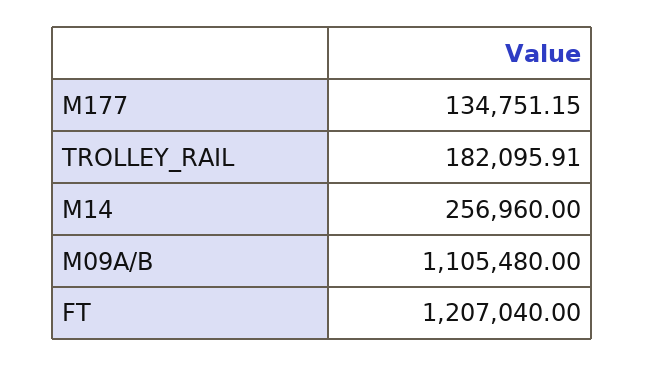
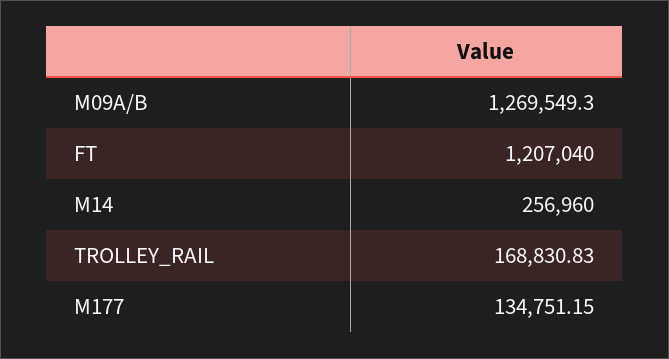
  {
    "M177": 134751.15,
-   "TROLLEY_RAIL": 182095.91,
+   "TROLLEY_RAIL": 168830.83,
    "M14": 256960,
-   "M09A/B": 1105480,
+   "M09A/B": 1269549.3,
    "FT": 1207040
  }

